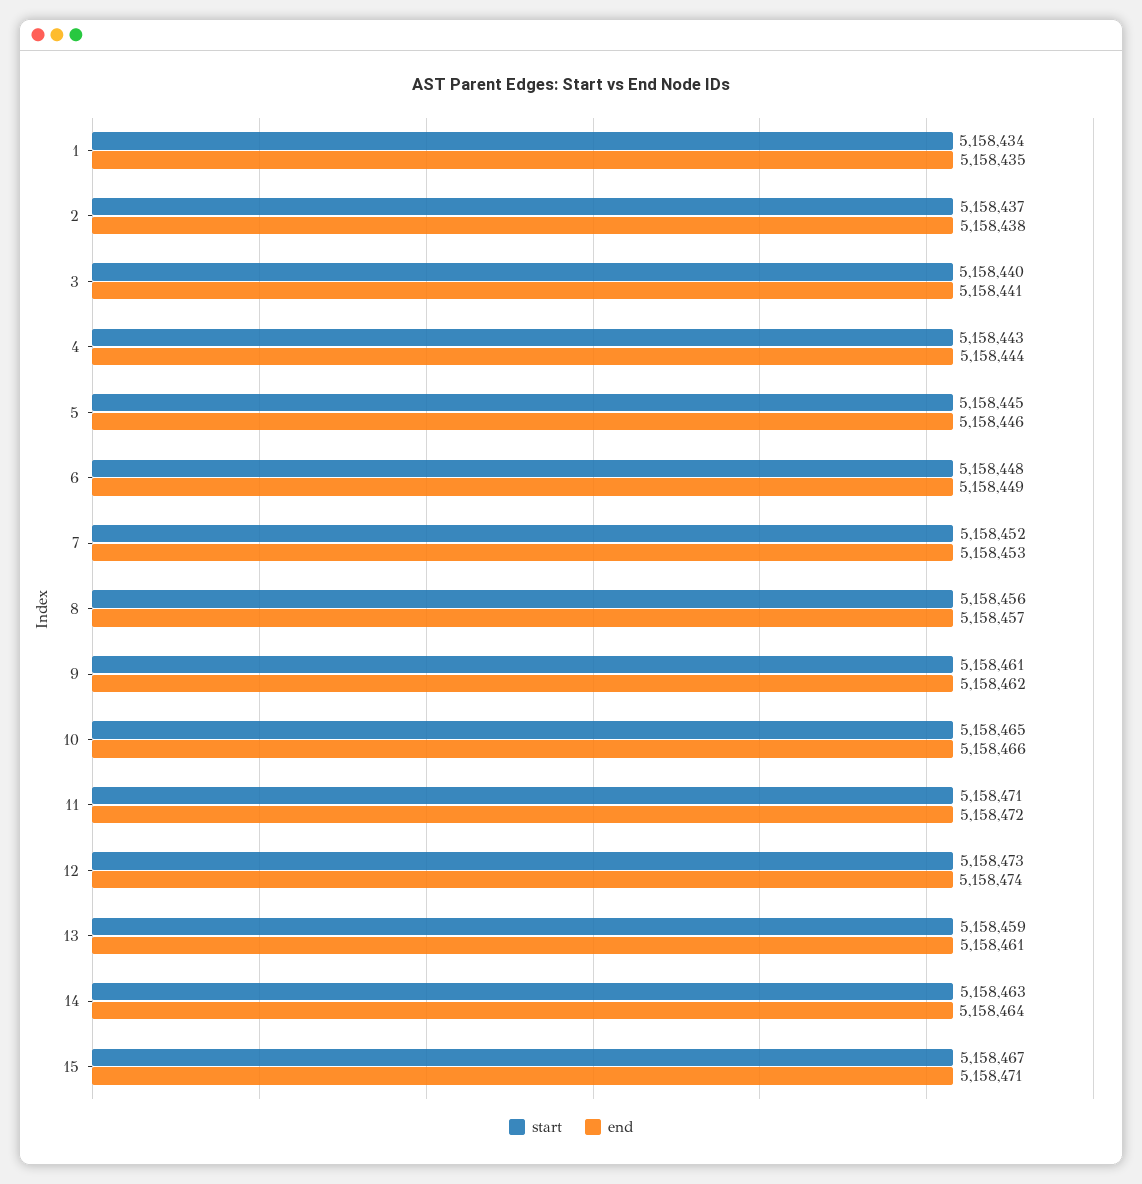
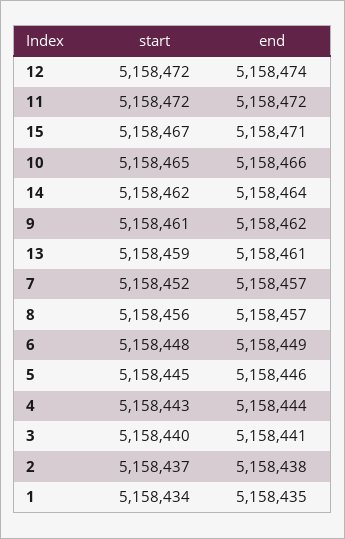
  {
    "start": {
      "1": 5158434,
      "2": 5158437,
      "3": 5158440,
      "4": 5158443,
      "5": 5158445,
      "6": 5158448,
      "7": 5158452,
      "8": 5158456,
      "9": 5158461,
      "10": 5158465,
-     "11": 5158471,
+     "11": 5158472,
-     "12": 5158473,
+     "12": 5158472,
      "13": 5158459,
-     "14": 5158463,
+     "14": 5158462,
      "15": 5158467
    },
    "end": {
      "1": 5158435,
      "2": 5158438,
      "3": 5158441,
      "4": 5158444,
      "5": 5158446,
      "6": 5158449,
-     "7": 5158453,
+     "7": 5158457,
      "8": 5158457,
      "9": 5158462,
      "10": 5158466,
      "11": 5158472,
      "12": 5158474,
      "13": 5158461,
      "14": 5158464,
      "15": 5158471
    }
  }

